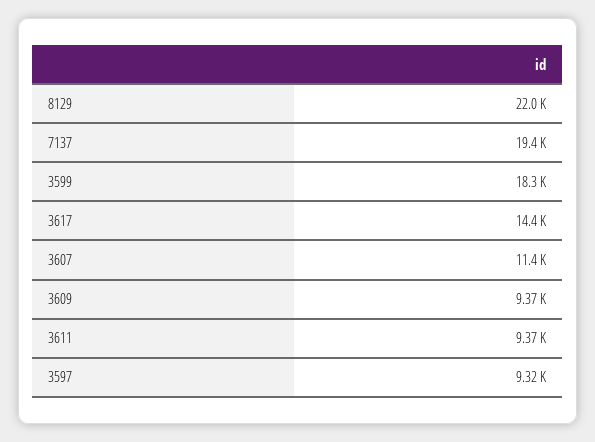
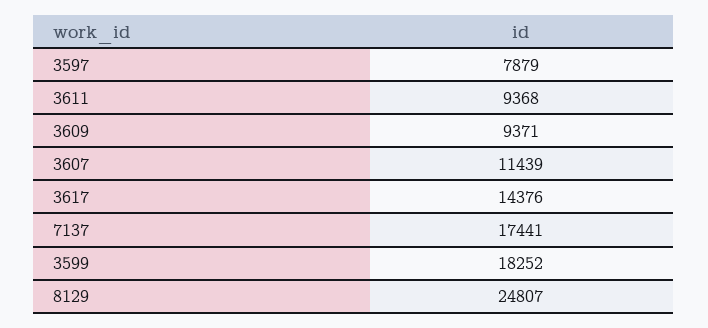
  {
-   "8129": 22000,
+   "8129": 24807,
-   "7137": 19400,
+   "7137": 17441,
    "3599": 18252,
    "3617": 14376,
    "3607": 11439,
    "3609": 9371,
    "3611": 9368,
-   "3597": 9320
+   "3597": 7879
  }

